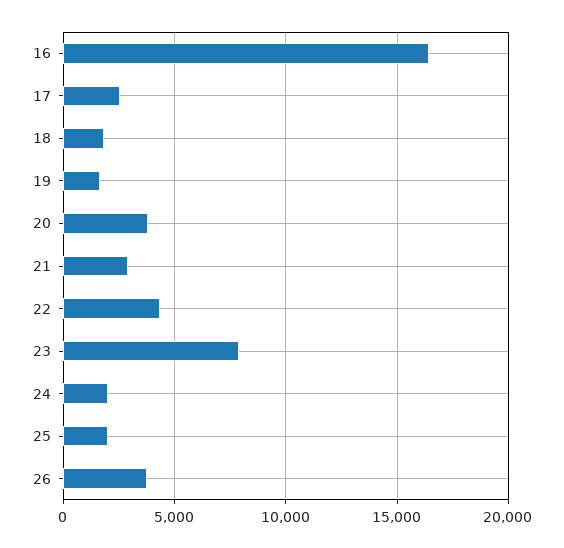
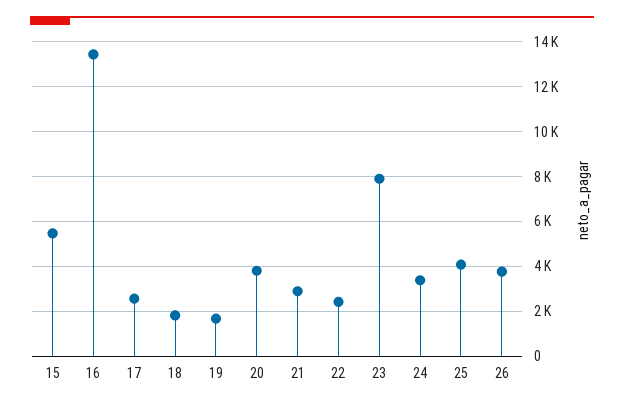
  {
-   "16": 16500,
+   "16": 13500,
    "17": 2500,
    "18": 2000,
    "19": 1500,
    "20": 4000,
    "21": 3000,
-   "22": 4500,
+   "22": 2500,
    "23": 8000,
-   "24": 2000,
+   "24": 3500,
-   "25": 2000,
+   "25": 4000,
-   "26": 4000
+   "26": 4000,
+   "15": 5500
  }

